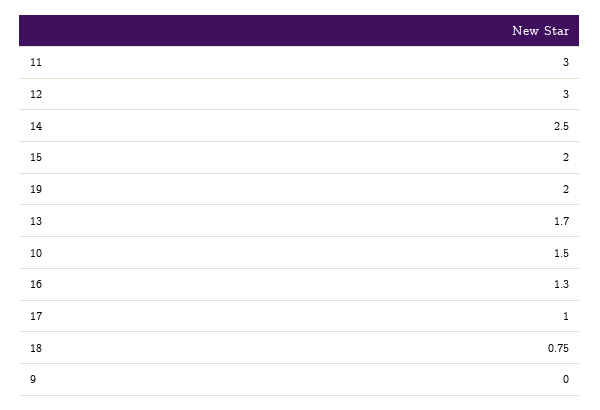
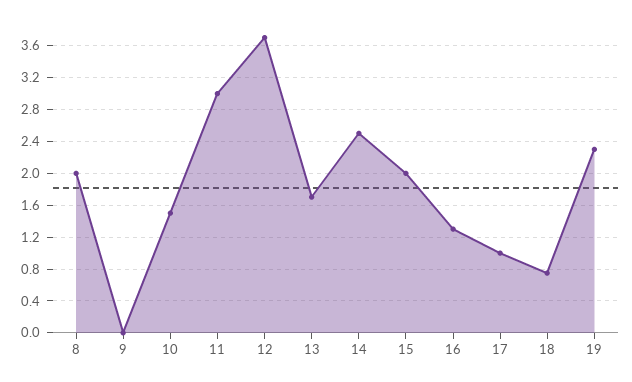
  {
    "11": 3,
-   "12": 3,
+   "12": 3.7,
    "14": 2.5,
    "15": 2,
-   "19": 2,
+   "19": 2.3,
    "13": 1.7,
    "10": 1.5,
    "16": 1.3,
    "17": 1,
    "18": 0.75,
-   "9": 0
+   "9": 0,
+   "8": 2
  }

